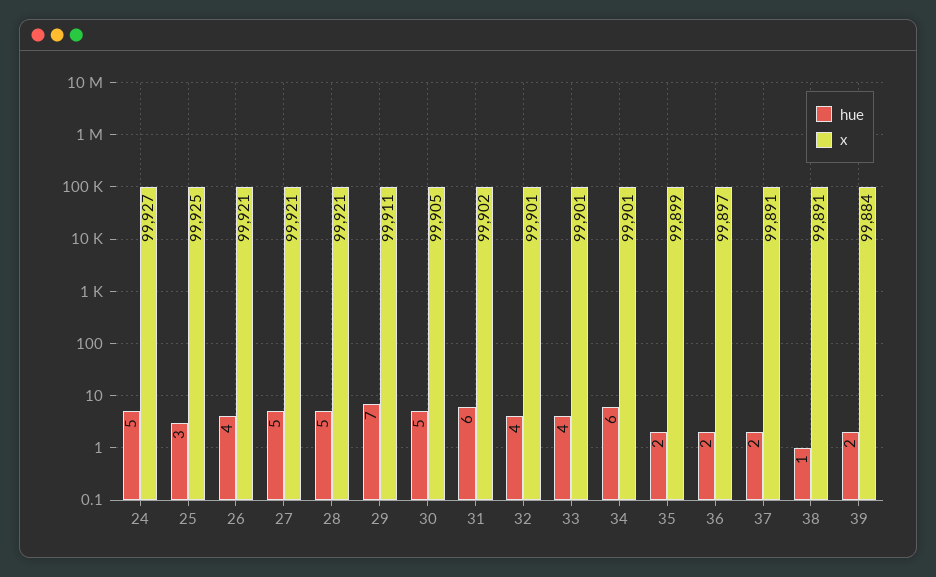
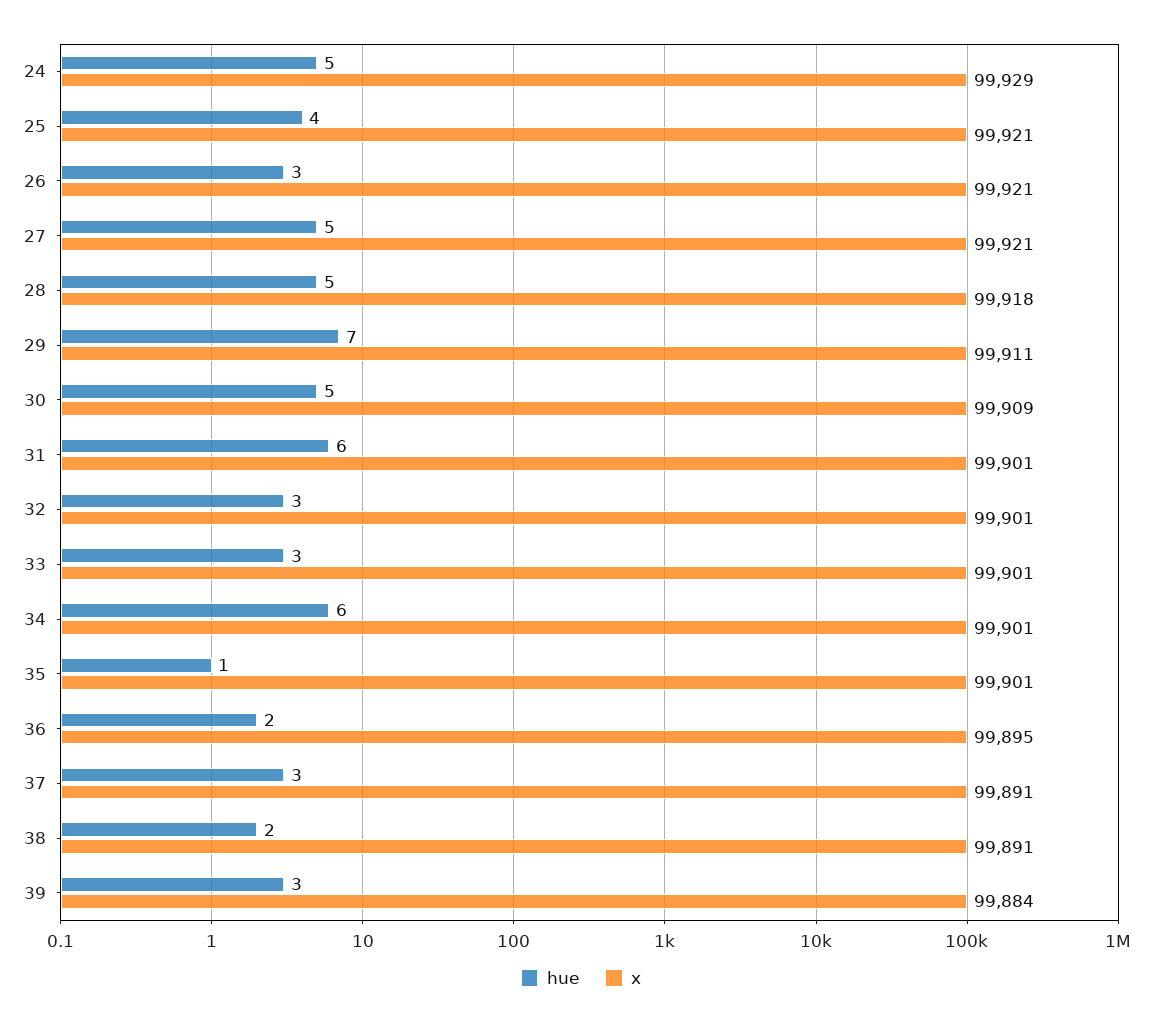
  {
    "hue": {
      "24": 5,
-     "25": 3,
+     "25": 4,
-     "26": 4,
+     "26": 3,
      "27": 5,
      "28": 5,
      "29": 7,
      "30": 5,
      "31": 6,
-     "32": 4,
+     "32": 3,
-     "33": 4,
+     "33": 3,
      "34": 6,
-     "35": 2,
+     "35": 1,
      "36": 2,
-     "37": 2,
+     "37": 3,
-     "38": 1,
+     "38": 2,
-     "39": 2
+     "39": 3
    },
    "x": {
-     "24": 99927,
+     "24": 99929,
-     "25": 99925,
+     "25": 99921,
      "26": 99921,
      "27": 99921,
-     "28": 99921,
+     "28": 99918,
      "29": 99911,
-     "30": 99905,
+     "30": 99909,
-     "31": 99902,
+     "31": 99901,
      "32": 99901,
      "33": 99901,
      "34": 99901,
-     "35": 99899,
+     "35": 99901,
-     "36": 99897,
+     "36": 99895,
      "37": 99891,
      "38": 99891,
      "39": 99884
    }
  }

